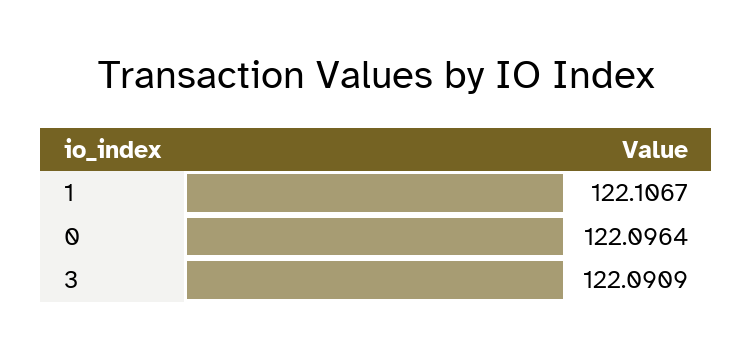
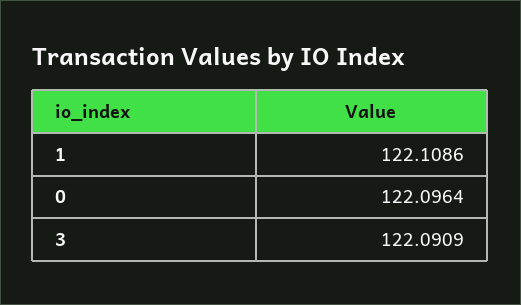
  {
-   "1": 122.1067,
+   "1": 122.1086,
    "0": 122.0964,
    "3": 122.0909
  }

